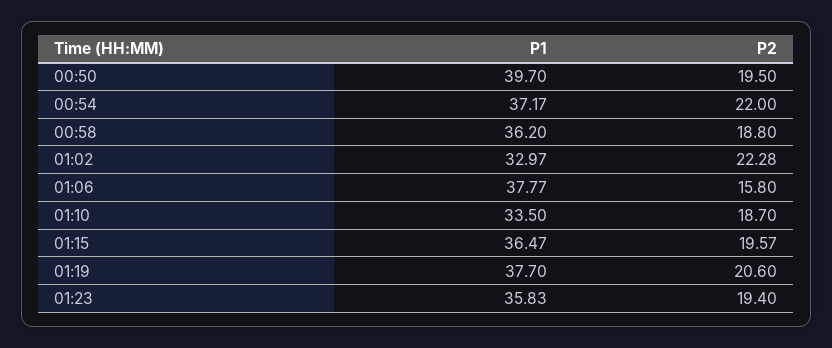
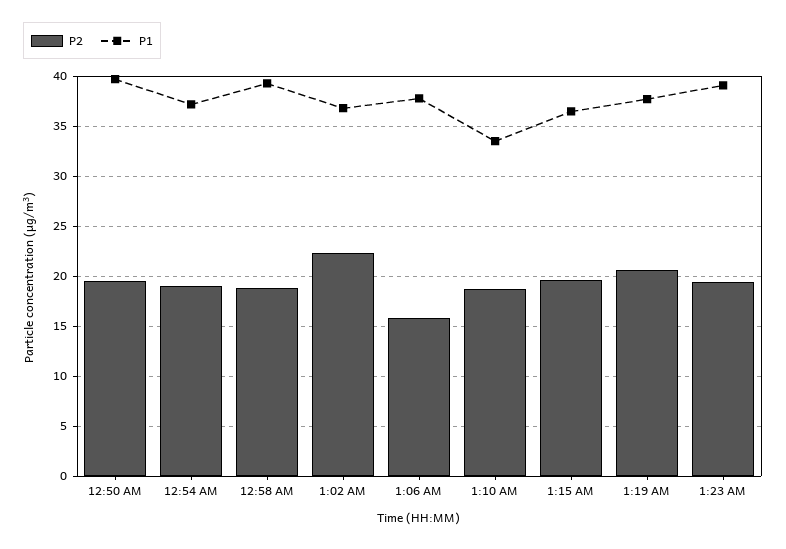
  {
    "P1": {
      "00:50": 39.7,
      "00:54": 37.17,
-     "00:58": 36.2,
+     "00:58": 39,
-     "01:02": 32.97,
+     "01:02": 37,
      "01:06": 37.77,
      "01:10": 33.5,
      "01:15": 36.47,
      "01:19": 37.7,
-     "01:23": 35.83
+     "01:23": 39
    },
    "P2": {
      "00:50": 19.5,
-     "00:54": 22,
+     "00:54": 19,
      "00:58": 18.8,
      "01:02": 22.28,
      "01:06": 15.8,
      "01:10": 18.7,
      "01:15": 19.57,
      "01:19": 20.6,
      "01:23": 19.4
    }
  }

